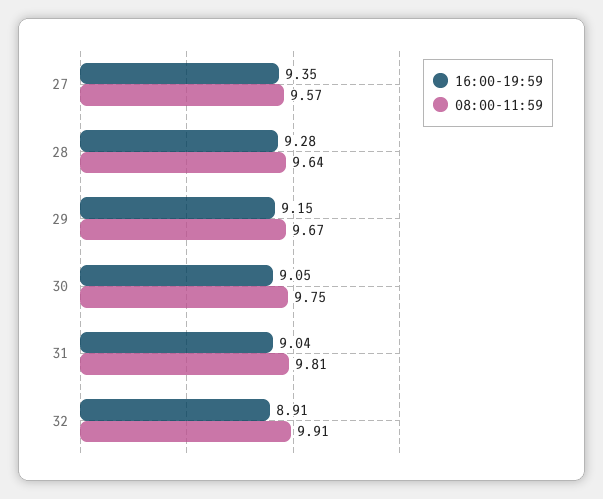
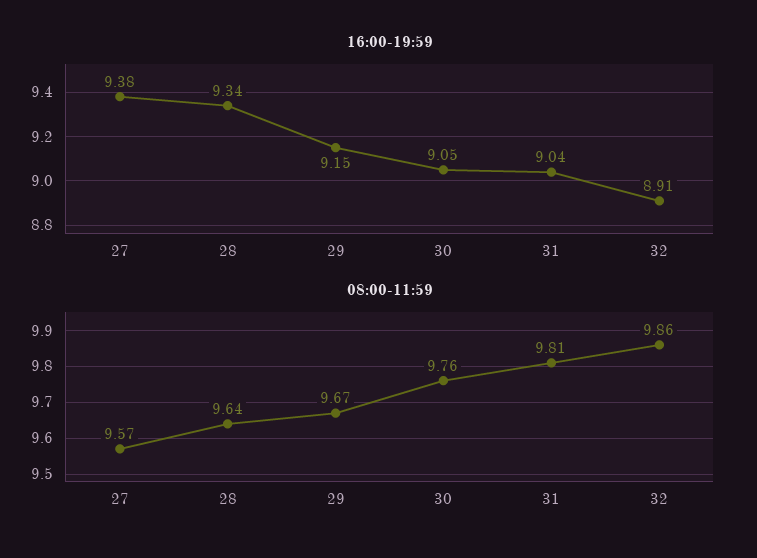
  {
    "16:00-19:59": {
-     "27": 9.35,
+     "27": 9.38,
-     "28": 9.28,
+     "28": 9.34,
      "29": 9.15,
      "30": 9.05,
      "31": 9.04,
      "32": 8.91
    },
    "08:00-11:59": {
      "27": 9.57,
      "28": 9.64,
      "29": 9.67,
-     "30": 9.75,
+     "30": 9.76,
      "31": 9.81,
-     "32": 9.91
+     "32": 9.86
    }
  }

